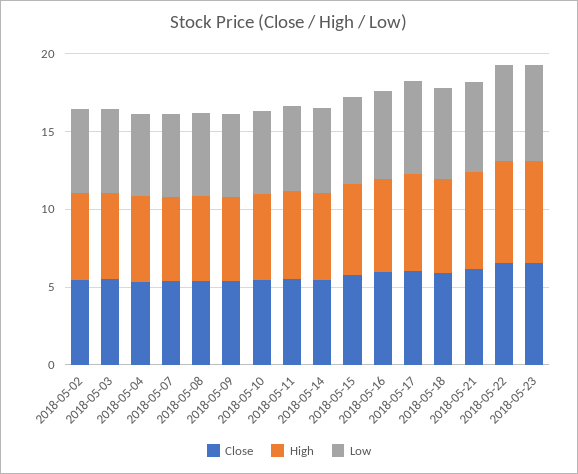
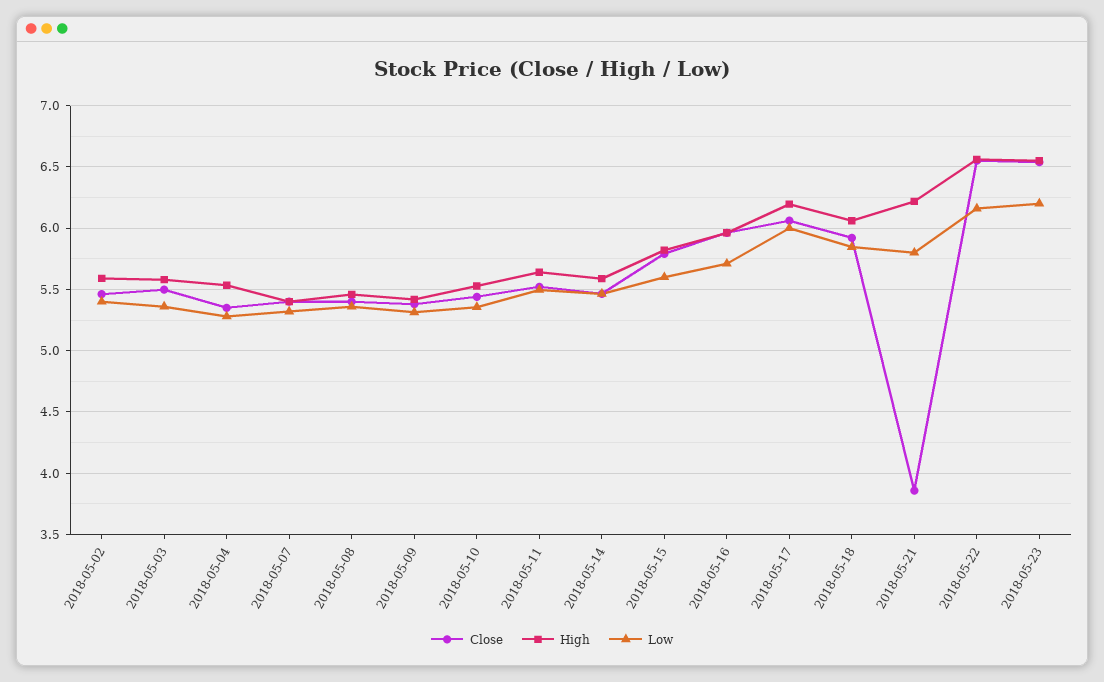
  {
    "Close": {
      "2018-05-02": 5.45,
      "2018-05-03": 5.5,
      "2018-05-04": 5.35,
      "2018-05-07": 5.4,
      "2018-05-08": 5.4,
      "2018-05-09": 5.4,
      "2018-05-10": 5.45,
      "2018-05-11": 5.5,
      "2018-05-14": 5.45,
      "2018-05-15": 5.8,
      "2018-05-16": 5.95,
      "2018-05-17": 6.05,
      "2018-05-18": 5.9,
-     "2018-05-21": 6,
+     "2018-05-21": 3.85,
      "2018-05-22": 6.55,
      "2018-05-23": 6.55
    },
    "High": {
      "2018-05-02": 5.6,
      "2018-05-03": 5.6,
      "2018-05-04": 5.55,
      "2018-05-07": 5.4,
      "2018-05-08": 5.45,
      "2018-05-09": 5.4,
      "2018-05-10": 5.55,
      "2018-05-11": 5.65,
      "2018-05-14": 5.6,
      "2018-05-15": 5.8,
      "2018-05-16": 5.95,
      "2018-05-17": 6.2,
      "2018-05-18": 6.05,
      "2018-05-21": 6.2,
      "2018-05-22": 6.55,
      "2018-05-23": 6.55
    },
    "Low": {
      "2018-05-02": 5.4,
      "2018-05-03": 5.35,
      "2018-05-04": 5.3,
      "2018-05-07": 5.3,
      "2018-05-08": 5.35,
      "2018-05-09": 5.3,
      "2018-05-10": 5.35,
      "2018-05-11": 5.5,
      "2018-05-14": 5.45,
      "2018-05-15": 5.6,
      "2018-05-16": 5.7,
      "2018-05-17": 6,
      "2018-05-18": 5.85,
      "2018-05-21": 5.8,
      "2018-05-22": 6.15,
      "2018-05-23": 6.2
    }
  }

